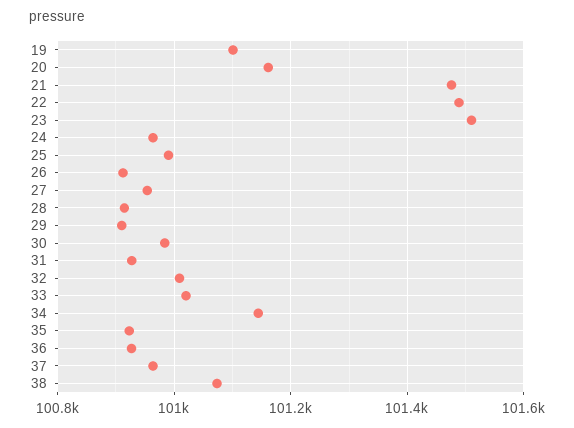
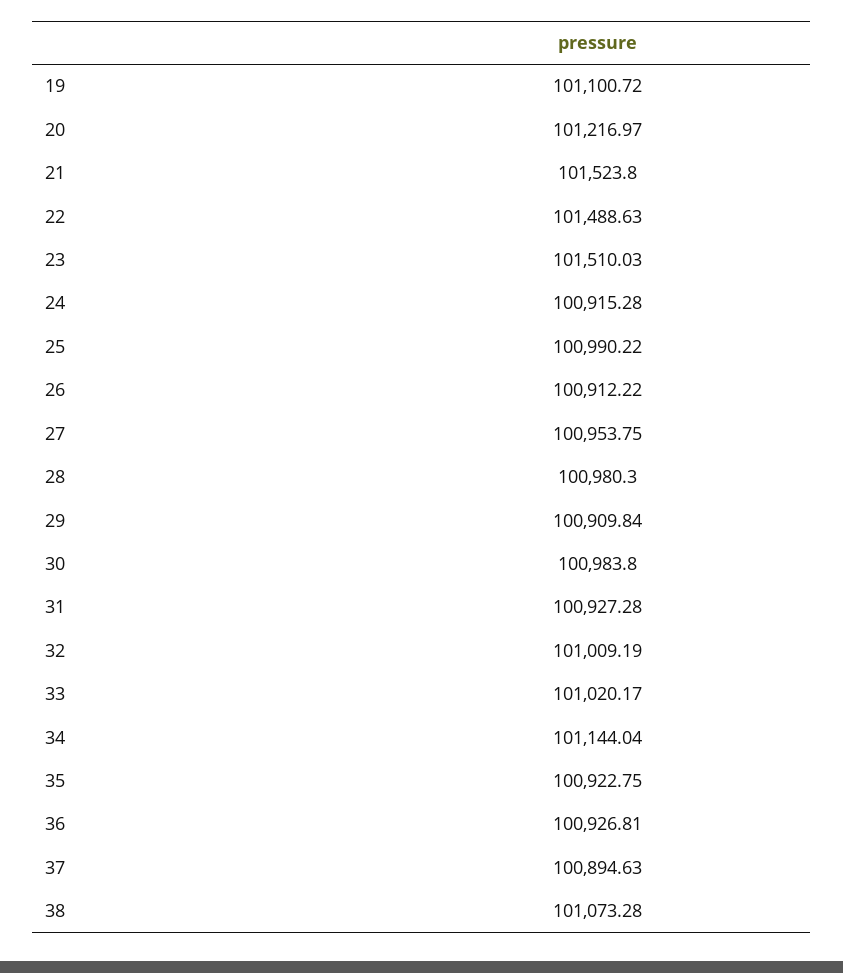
  {
    "19": 101100.72,
-   "20": 101160,
+   "20": 101216.97,
-   "21": 101480,
+   "21": 101523.8,
    "22": 101488.63,
    "23": 101510.03,
-   "24": 100960,
+   "24": 100915.28,
    "25": 100990.22,
    "26": 100912.22,
    "27": 100953.75,
-   "28": 100920,
+   "28": 100980.3,
    "29": 100909.84,
    "30": 100983.8,
    "31": 100927.28,
    "32": 101009.19,
    "33": 101020.17,
    "34": 101144.04,
    "35": 100922.75,
    "36": 100926.81,
-   "37": 100960,
+   "37": 100894.63,
    "38": 101073.28
  }

